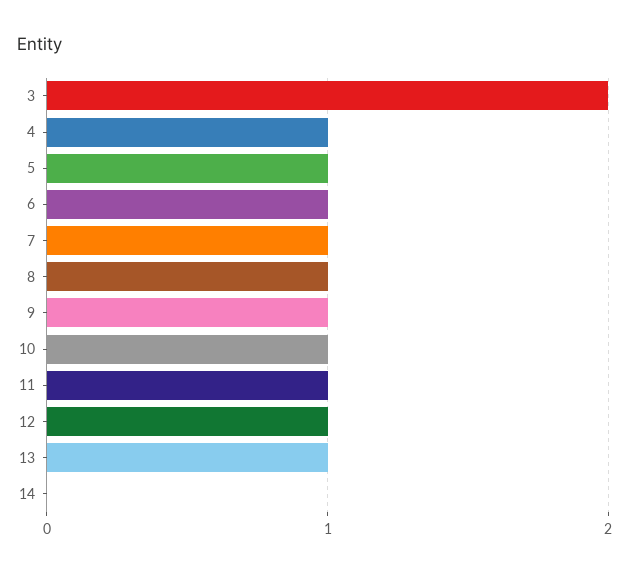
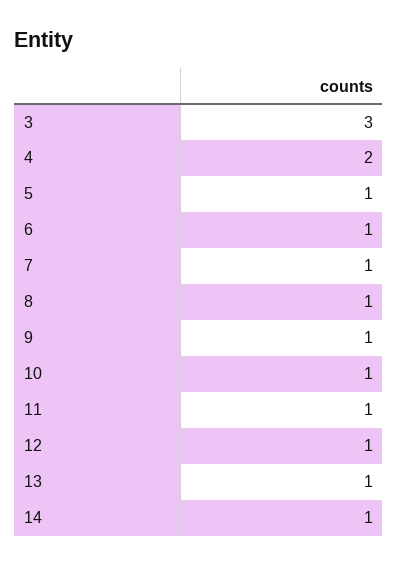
  {
-   "3": 2,
+   "3": 3,
-   "4": 1,
+   "4": 2,
    "5": 1,
    "6": 1,
    "7": 1,
    "8": 1,
    "9": 1,
    "10": 1,
    "11": 1,
    "12": 1,
    "13": 1,
-   "14": 0
+   "14": 1
  }

